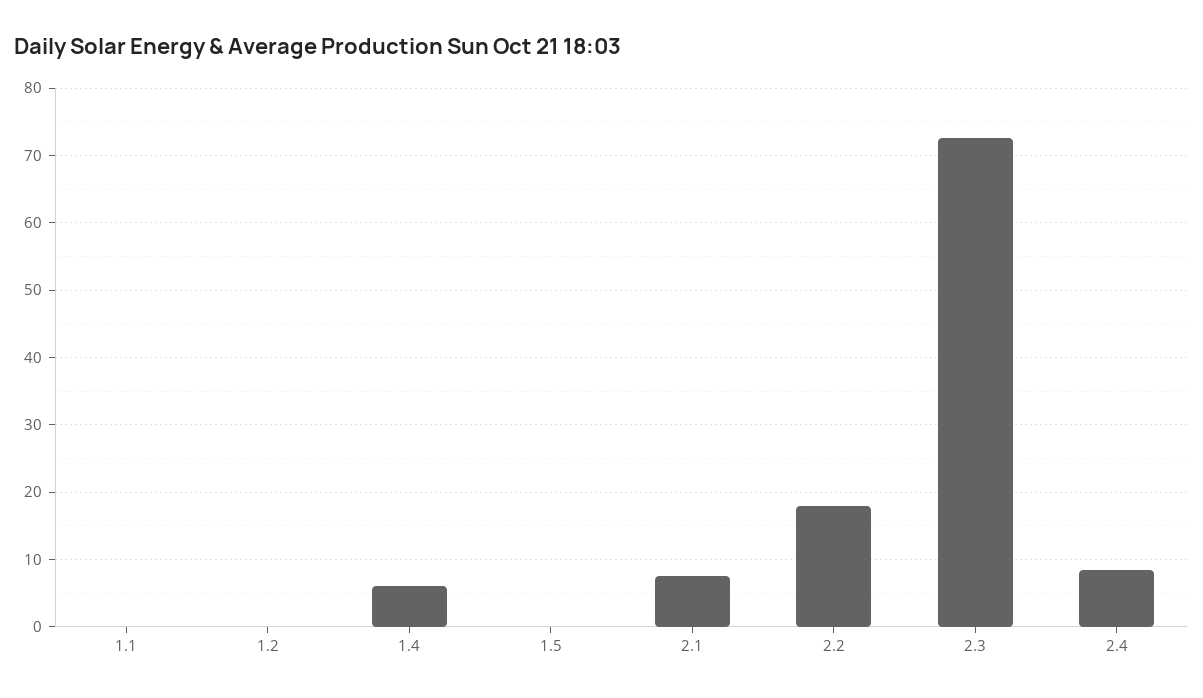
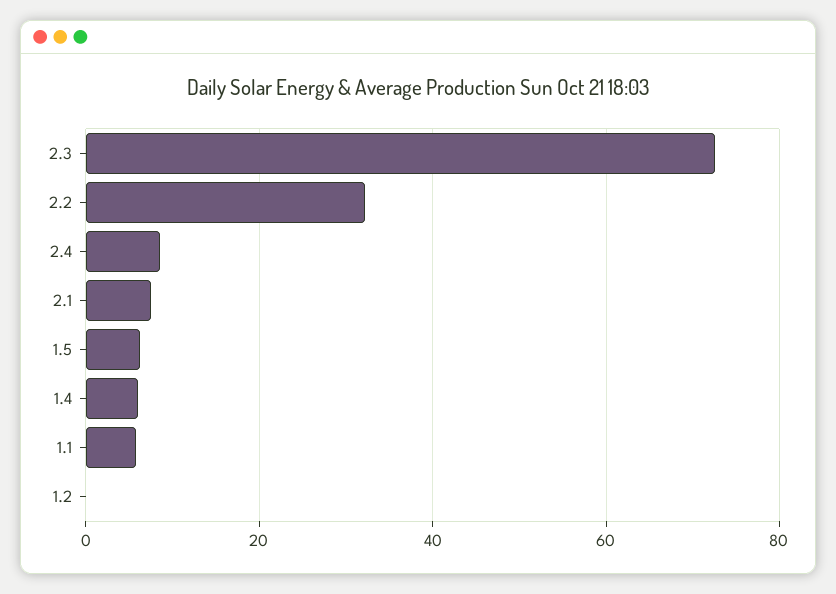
  {
-   "1.1": 0,
+   "1.1": 6,
    "1.2": 0,
    "1.4": 6,
-   "1.5": 0,
+   "1.5": 6,
    "2.1": 8,
-   "2.2": 18,
+   "2.2": 32,
    "2.3": 73,
    "2.4": 9
  }

